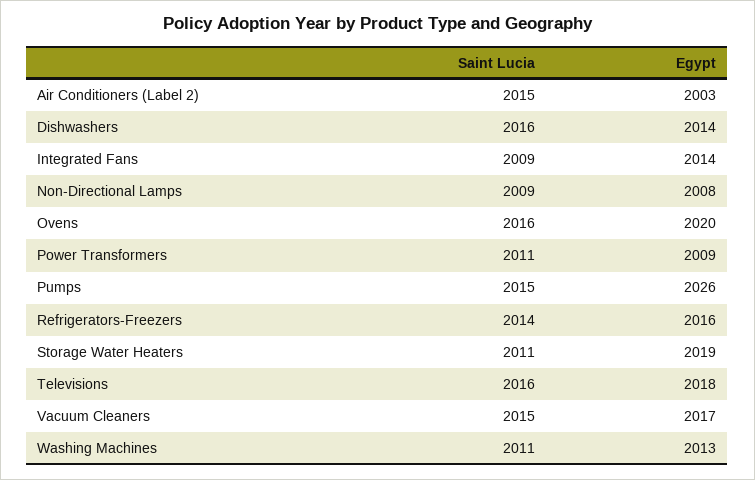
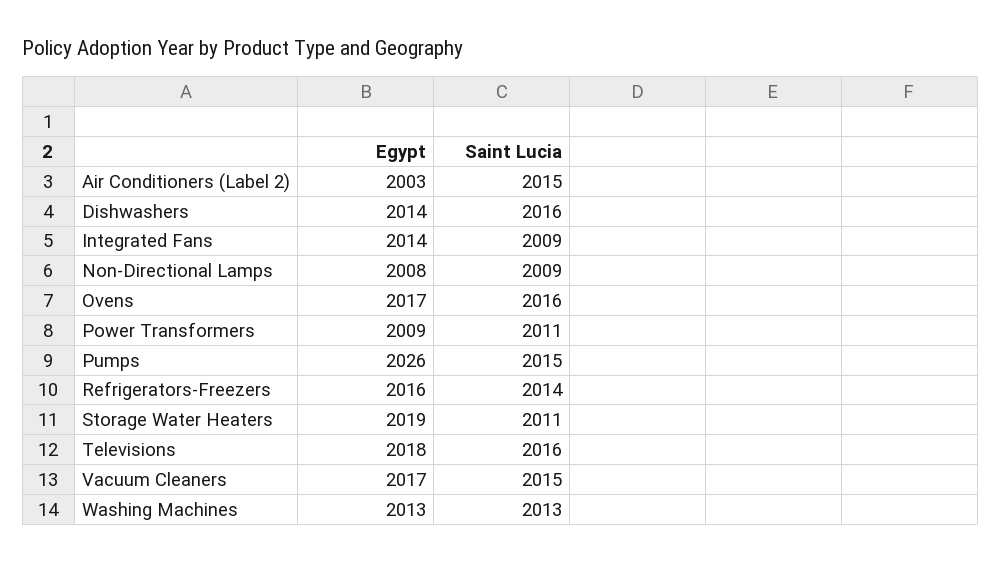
  {
    "Saint Lucia": {
      "Air Conditioners (Label 2)": 2015,
      "Dishwashers": 2016,
      "Integrated Fans": 2009,
      "Non-Directional Lamps": 2009,
      "Ovens": 2016,
      "Power Transformers": 2011,
      "Pumps": 2015,
      "Refrigerators-Freezers": 2014,
      "Storage Water Heaters": 2011,
      "Televisions": 2016,
      "Vacuum Cleaners": 2015,
-     "Washing Machines": 2011
+     "Washing Machines": 2013
    },
    "Egypt": {
      "Air Conditioners (Label 2)": 2003,
      "Dishwashers": 2014,
      "Integrated Fans": 2014,
      "Non-Directional Lamps": 2008,
-     "Ovens": 2020,
+     "Ovens": 2017,
      "Power Transformers": 2009,
      "Pumps": 2026,
      "Refrigerators-Freezers": 2016,
      "Storage Water Heaters": 2019,
      "Televisions": 2018,
      "Vacuum Cleaners": 2017,
      "Washing Machines": 2013
    }
  }

